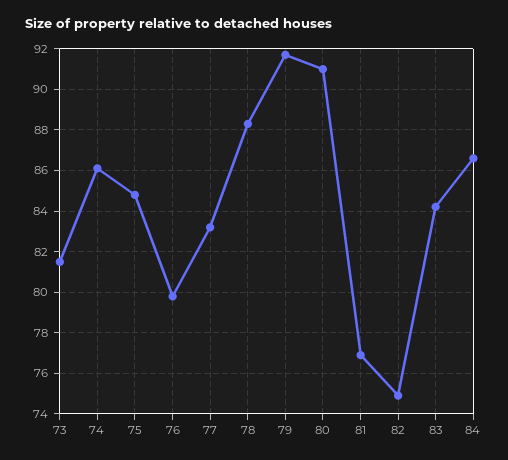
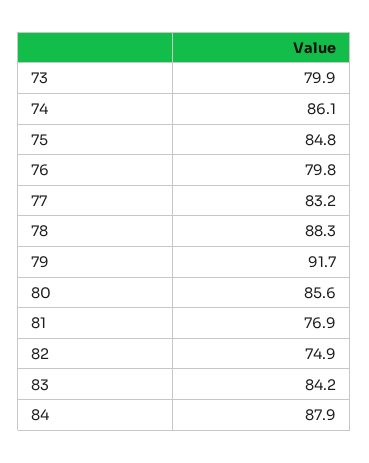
  {
-   "73": 81.5,
+   "73": 79.9,
    "74": 86.1,
    "75": 84.8,
    "76": 79.8,
    "77": 83.2,
    "78": 88.3,
    "79": 91.7,
-   "80": 91,
+   "80": 85.6,
    "81": 76.9,
    "82": 74.9,
    "83": 84.2,
-   "84": 86.5
+   "84": 87.9
  }

